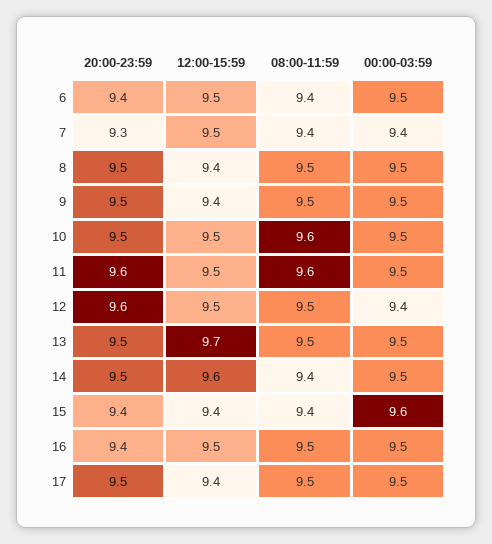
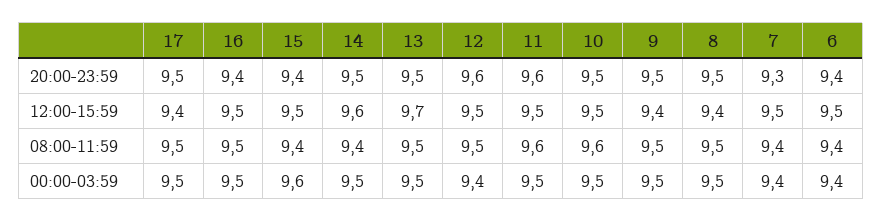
  {
    "20:00-23:59": {
      "6": 9.4,
      "7": 9.3,
      "8": 9.5,
      "9": 9.5,
      "10": 9.5,
      "11": 9.6,
      "12": 9.6,
      "13": 9.5,
      "14": 9.5,
      "15": 9.4,
      "16": 9.4,
      "17": 9.5
    },
    "12:00-15:59": {
      "6": 9.5,
      "7": 9.5,
      "8": 9.4,
      "9": 9.4,
      "10": 9.5,
      "11": 9.5,
      "12": 9.5,
      "13": 9.7,
      "14": 9.6,
-     "15": 9.4,
+     "15": 9.5,
      "16": 9.5,
      "17": 9.4
    },
    "08:00-11:59": {
      "6": 9.4,
      "7": 9.4,
      "8": 9.5,
      "9": 9.5,
      "10": 9.6,
      "11": 9.6,
      "12": 9.5,
      "13": 9.5,
      "14": 9.4,
      "15": 9.4,
      "16": 9.5,
      "17": 9.5
    },
    "00:00-03:59": {
-     "6": 9.5,
+     "6": 9.4,
      "7": 9.4,
      "8": 9.5,
      "9": 9.5,
      "10": 9.5,
      "11": 9.5,
      "12": 9.4,
      "13": 9.5,
      "14": 9.5,
      "15": 9.6,
      "16": 9.5,
      "17": 9.5
    }
  }

